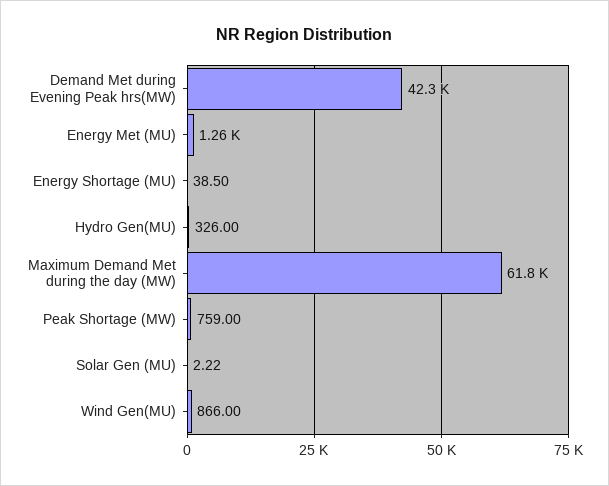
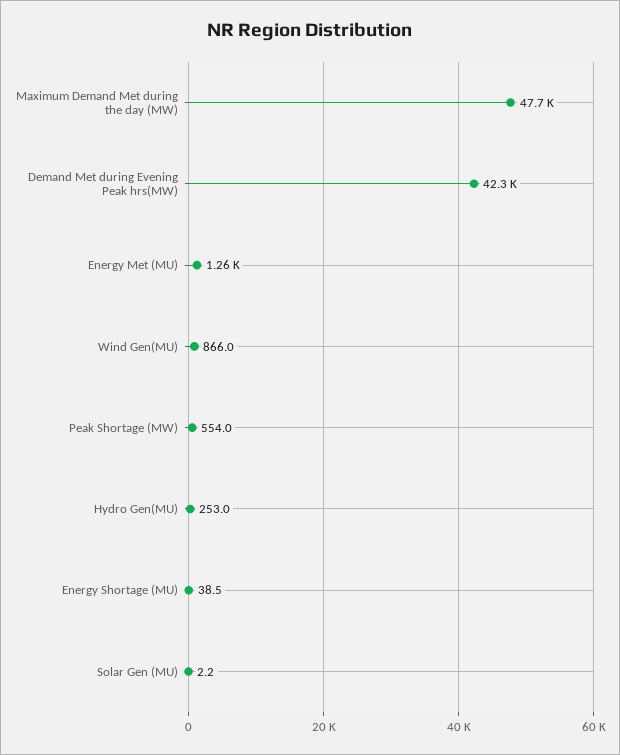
  {
    "Demand Met during Evening Peak hrs(MW)": 42300,
    "Energy Met (MU)": 1260,
    "Energy Shortage (MU)": 38.5,
-   "Hydro Gen(MU)": 326,
+   "Hydro Gen(MU)": 253,
-   "Maximum Demand Met during the day (MW)": 61800,
+   "Maximum Demand Met during the day (MW)": 47700,
-   "Peak Shortage (MW)": 759,
+   "Peak Shortage (MW)": 554,
    "Solar Gen (MU)": 2.22,
    "Wind Gen(MU)": 866
  }

